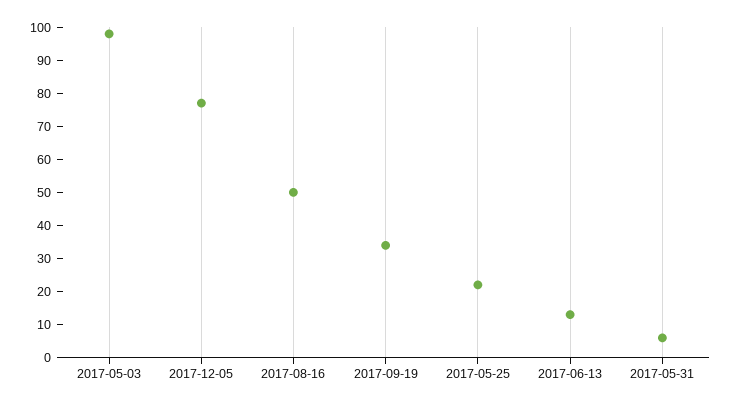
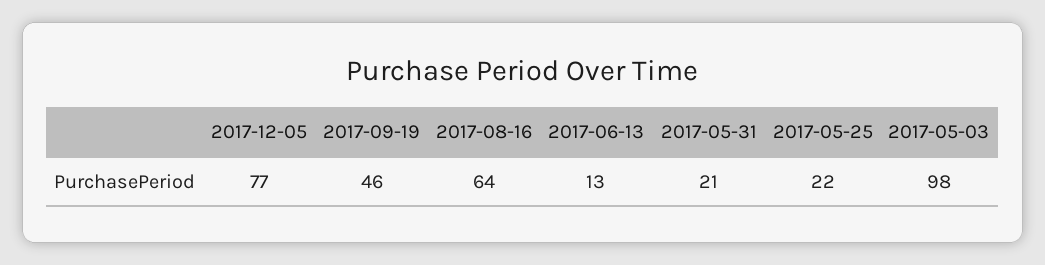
  {
    "2017-05-03": 98,
    "2017-12-05": 77,
-   "2017-08-16": 50,
+   "2017-08-16": 64,
-   "2017-09-19": 35,
+   "2017-09-19": 46,
    "2017-05-25": 22,
    "2017-06-13": 13,
-   "2017-05-31": 5
+   "2017-05-31": 21
  }

